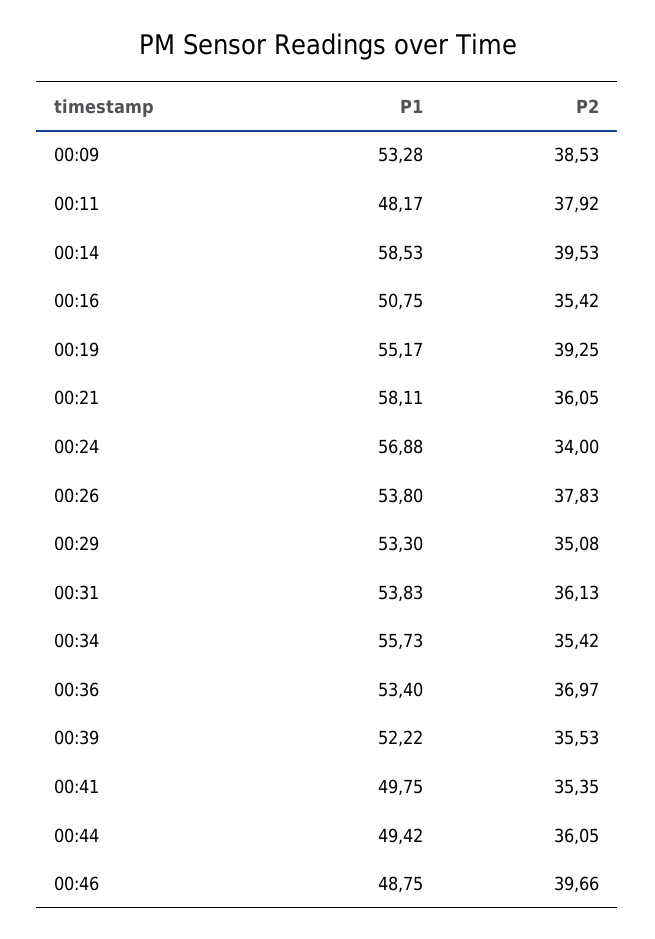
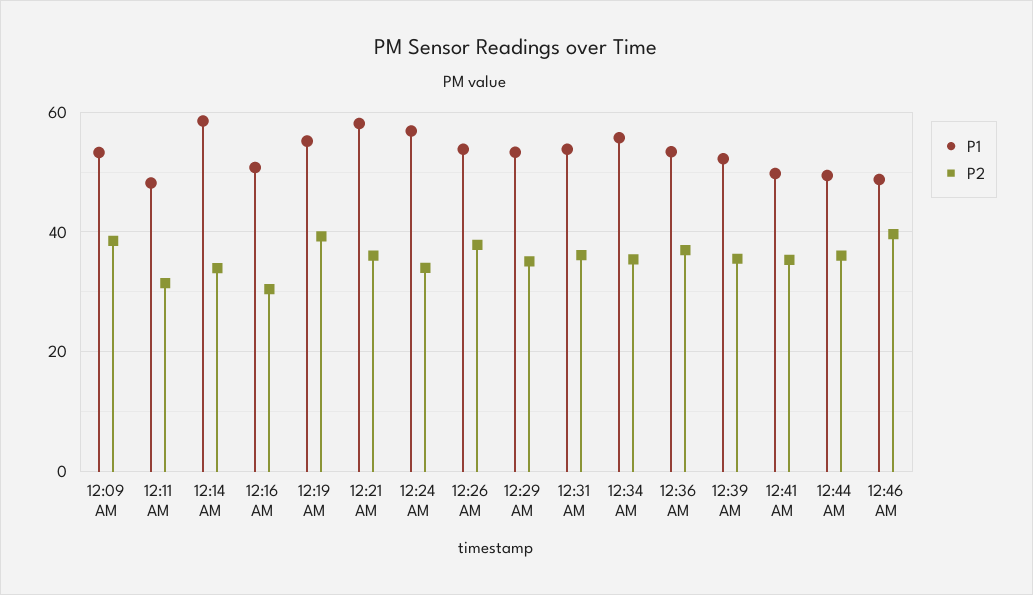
  {
    "P1": {
      "00:09": 53.28,
      "00:11": 48.17,
      "00:14": 58.53,
      "00:16": 50.75,
      "00:19": 55.17,
      "00:21": 58.11,
      "00:24": 56.88,
      "00:26": 53.8,
      "00:29": 53.3,
      "00:31": 53.83,
      "00:34": 55.73,
      "00:36": 53.4,
      "00:39": 52.22,
      "00:41": 49.75,
      "00:44": 49.42,
      "00:46": 48.75
    },
    "P2": {
      "00:09": 38.53,
-     "00:11": 37.92,
+     "00:11": 32,
-     "00:14": 39.53,
+     "00:14": 34,
-     "00:16": 35.42,
+     "00:16": 30,
      "00:19": 39.25,
      "00:21": 36.05,
      "00:24": 34,
      "00:26": 37.83,
      "00:29": 35.08,
      "00:31": 36.13,
      "00:34": 35.42,
      "00:36": 36.97,
      "00:39": 35.53,
      "00:41": 35.35,
      "00:44": 36.05,
      "00:46": 39.66
    }
  }

